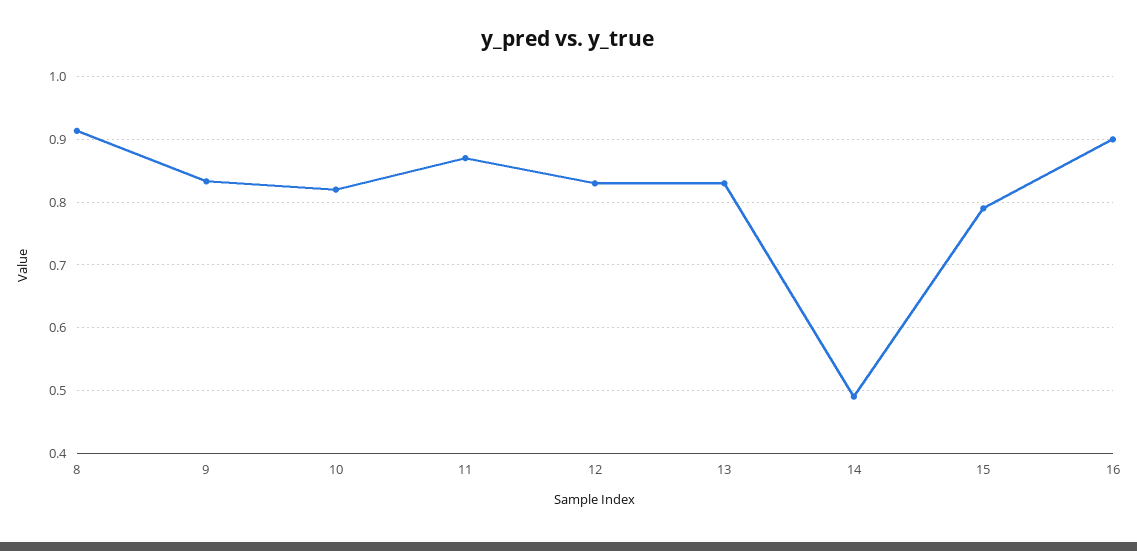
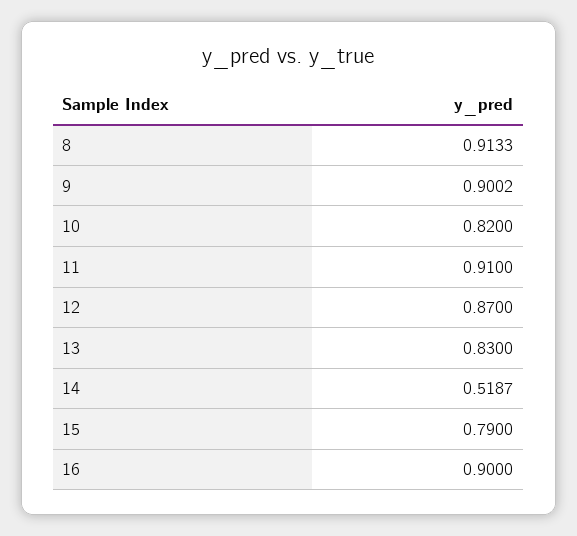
  {
    "8": 0.9133,
-   "9": 0.83,
+   "9": 0.9002,
    "10": 0.82,
-   "11": 0.87,
+   "11": 0.91,
-   "12": 0.83,
+   "12": 0.87,
    "13": 0.83,
-   "14": 0.49,
+   "14": 0.5187,
    "15": 0.79,
    "16": 0.9
  }

